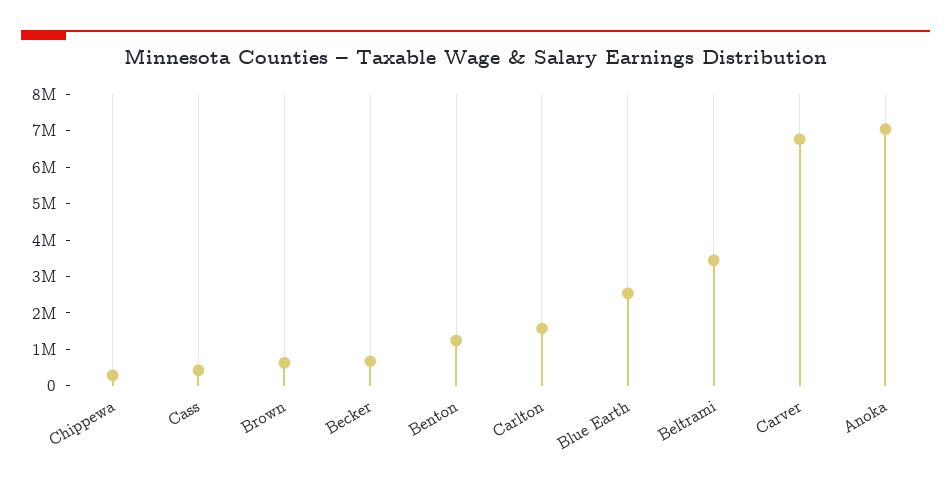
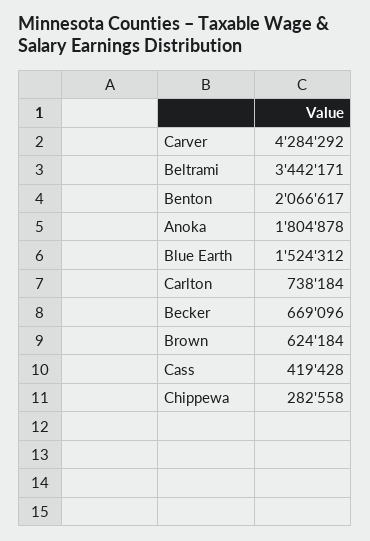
  {
    "Chippewa": 282558,
    "Cass": 419428,
    "Brown": 624184,
    "Becker": 669096,
-   "Benton": 1250000,
+   "Benton": 2066617,
-   "Carlton": 1500000,
+   "Carlton": 738184,
-   "Blue Earth": 2500000,
+   "Blue Earth": 1524312,
    "Beltrami": 3442171,
-   "Carver": 6750000,
+   "Carver": 4284292,
-   "Anoka": 7000000
+   "Anoka": 1804878
  }

